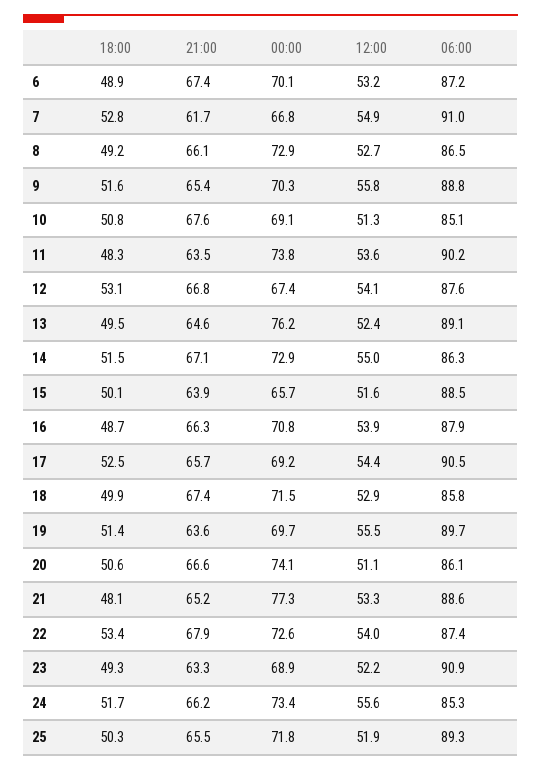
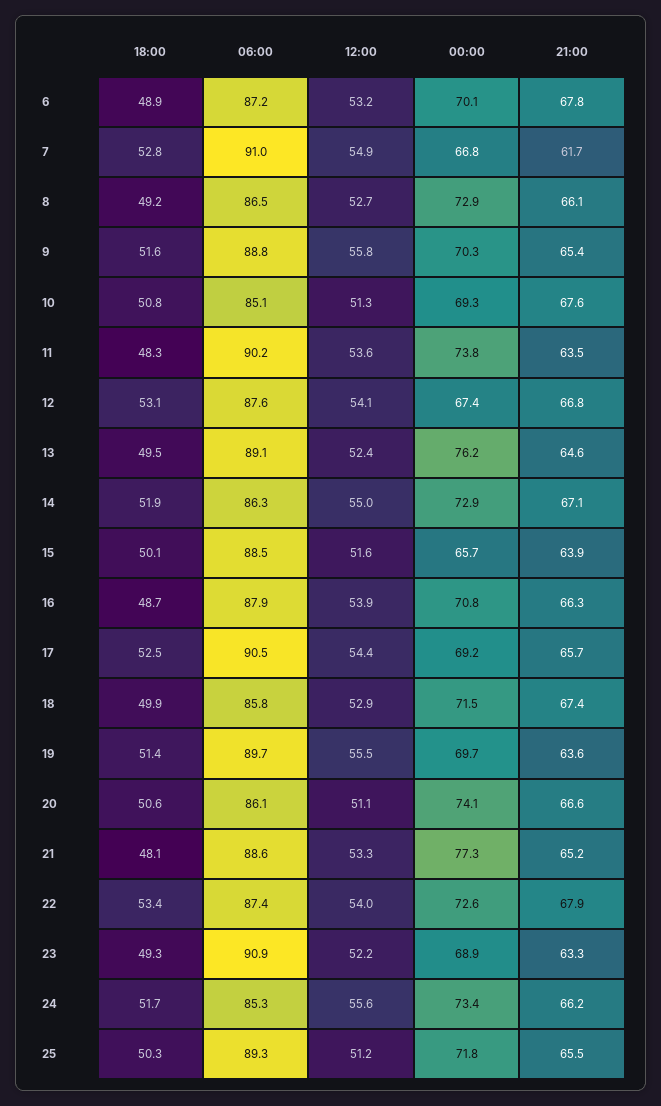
  {
    "18:00": {
      "6": 48.9,
      "7": 52.8,
      "8": 49.2,
      "9": 51.6,
      "10": 50.8,
      "11": 48.3,
      "12": 53.1,
      "13": 49.5,
-     "14": 51.5,
+     "14": 51.9,
      "15": 50.1,
      "16": 48.7,
      "17": 52.5,
      "18": 49.9,
      "19": 51.4,
      "20": 50.6,
      "21": 48.1,
      "22": 53.4,
      "23": 49.3,
      "24": 51.7,
      "25": 50.3
    },
    "21:00": {
-     "6": 67.4,
+     "6": 67.8,
      "7": 61.7,
      "8": 66.1,
      "9": 65.4,
      "10": 67.6,
      "11": 63.5,
      "12": 66.8,
      "13": 64.6,
      "14": 67.1,
      "15": 63.9,
      "16": 66.3,
      "17": 65.7,
      "18": 67.4,
      "19": 63.6,
      "20": 66.6,
      "21": 65.2,
      "22": 67.9,
      "23": 63.3,
      "24": 66.2,
      "25": 65.5
    },
    "00:00": {
      "6": 70.1,
      "7": 66.8,
      "8": 72.9,
      "9": 70.3,
-     "10": 69.1,
+     "10": 69.3,
      "11": 73.8,
      "12": 67.4,
      "13": 76.2,
      "14": 72.9,
      "15": 65.7,
      "16": 70.8,
      "17": 69.2,
      "18": 71.5,
      "19": 69.7,
      "20": 74.1,
      "21": 77.3,
      "22": 72.6,
      "23": 68.9,
      "24": 73.4,
      "25": 71.8
    },
    "12:00": {
      "6": 53.2,
      "7": 54.9,
      "8": 52.7,
      "9": 55.8,
      "10": 51.3,
      "11": 53.6,
      "12": 54.1,
      "13": 52.4,
      "14": 55,
      "15": 51.6,
      "16": 53.9,
      "17": 54.4,
      "18": 52.9,
      "19": 55.5,
      "20": 51.1,
      "21": 53.3,
      "22": 54,
      "23": 52.2,
      "24": 55.6,
-     "25": 51.9
+     "25": 51.2
    },
    "06:00": {
      "6": 87.2,
      "7": 91,
      "8": 86.5,
      "9": 88.8,
      "10": 85.1,
      "11": 90.2,
      "12": 87.6,
      "13": 89.1,
      "14": 86.3,
      "15": 88.5,
      "16": 87.9,
      "17": 90.5,
      "18": 85.8,
      "19": 89.7,
      "20": 86.1,
      "21": 88.6,
      "22": 87.4,
      "23": 90.9,
      "24": 85.3,
      "25": 89.3
    }
  }

